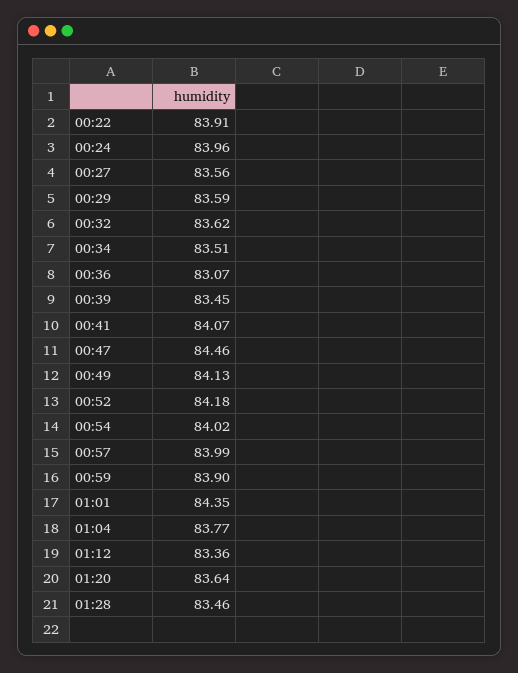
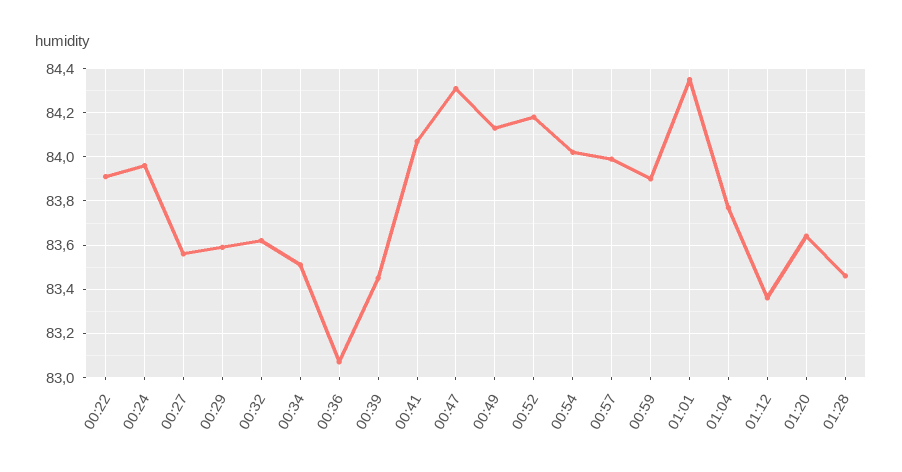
  {
    "00:22": 83.91,
    "00:24": 83.96,
    "00:27": 83.56,
    "00:29": 83.59,
    "00:32": 83.62,
    "00:34": 83.51,
    "00:36": 83.07,
    "00:39": 83.45,
    "00:41": 84.07,
-   "00:47": 84.46,
+   "00:47": 84.3,
    "00:49": 84.13,
    "00:52": 84.18,
    "00:54": 84.02,
    "00:57": 83.99,
    "00:59": 83.9,
    "01:01": 84.35,
    "01:04": 83.77,
    "01:12": 83.36,
    "01:20": 83.64,
    "01:28": 83.46
  }

